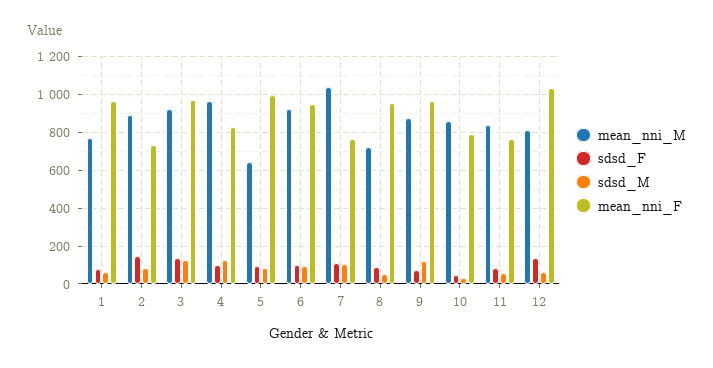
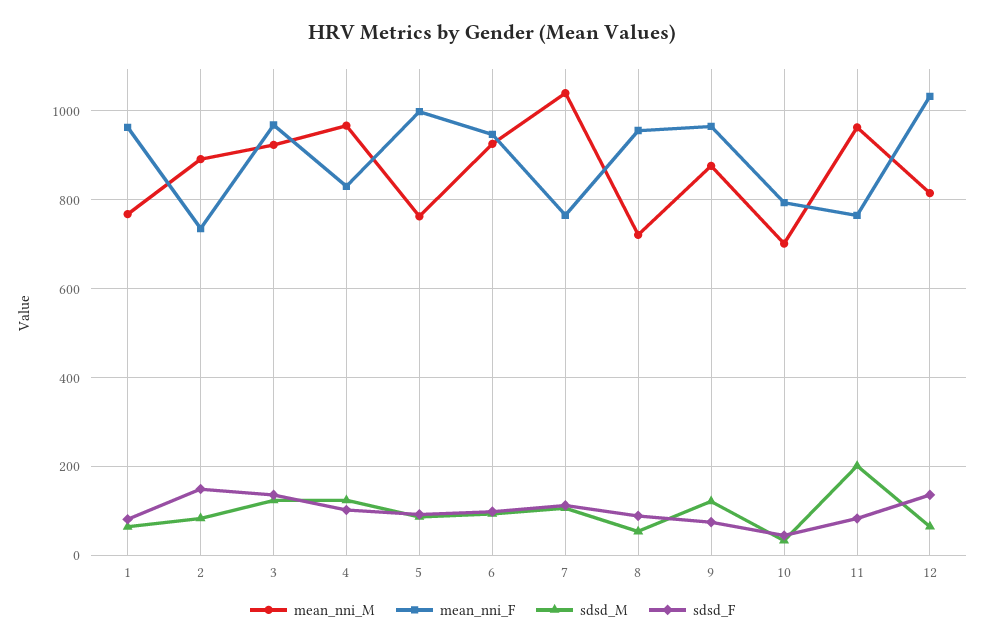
  {
    "mean_nni_M": {
      "1": 760,
      "2": 900,
      "3": 920,
      "4": 960,
-     "5": 650,
+     "5": 760,
      "6": 920,
      "7": 1040,
      "8": 720,
      "9": 880,
-     "10": 850,
+     "10": 700,
-     "11": 850,
+     "11": 960,
      "12": 820
    },
    "sdsd_F": {
      "1": 80,
      "2": 140,
      "3": 140,
      "4": 100,
      "5": 100,
      "6": 100,
      "7": 120,
      "8": 80,
      "9": 80,
      "10": 40,
      "11": 80,
      "12": 140
    },
    "sdsd_M": {
      "1": 60,
      "2": 80,
      "3": 120,
      "4": 120,
      "5": 80,
      "6": 100,
      "7": 100,
      "8": 60,
      "9": 120,
      "10": 40,
-     "11": 50,
+     "11": 200,
      "12": 60
    },
    "mean_nni_F": {
      "1": 960,
      "2": 740,
      "3": 960,
      "4": 840,
      "5": 1000,
      "6": 940,
      "7": 760,
      "8": 960,
      "9": 960,
      "10": 800,
      "11": 760,
      "12": 1040
    }
  }

